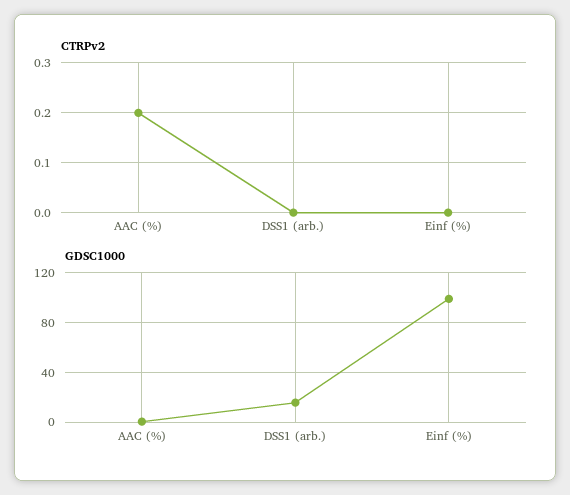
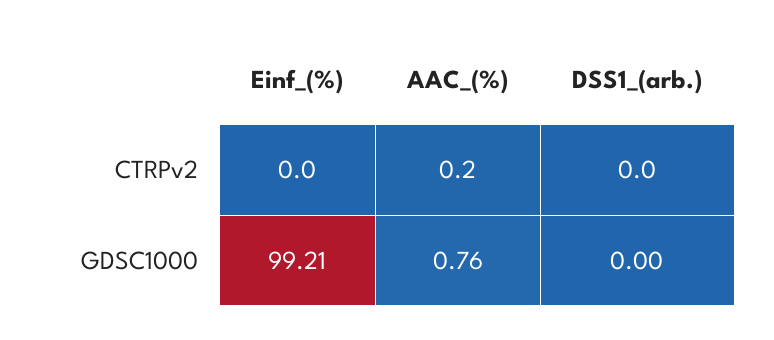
  {
    "CTRPv2": {
      "AAC (%)": 0.2,
      "DSS1 (arb.)": 0,
      "Einf (%)": 0
    },
    "GDSC1000": {
      "AAC (%)": 0.76,
-     "DSS1 (arb.)": 15,
+     "DSS1 (arb.)": 0,
      "Einf (%)": 99.21
    }
  }

